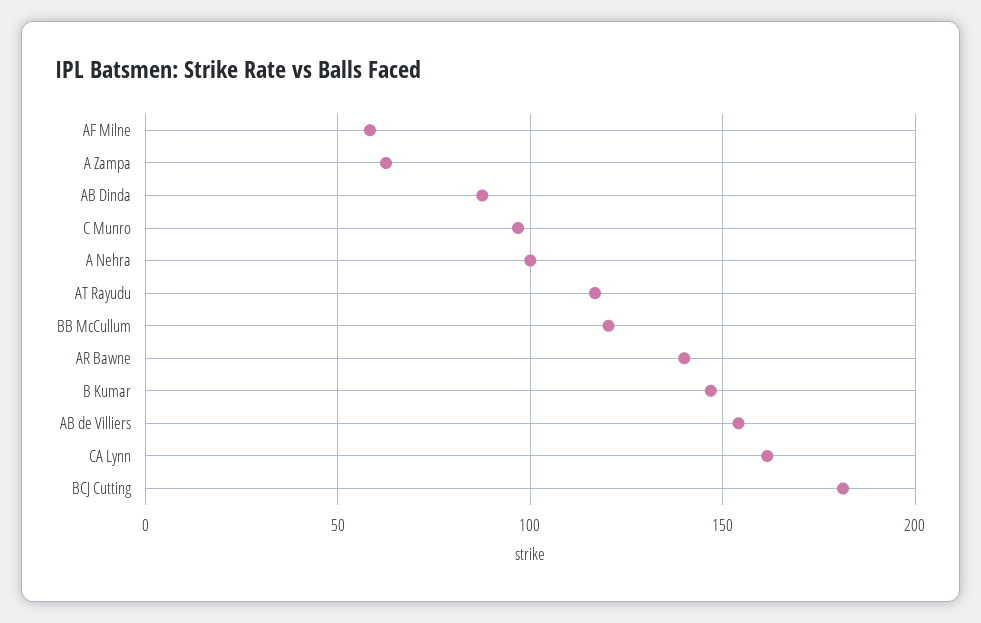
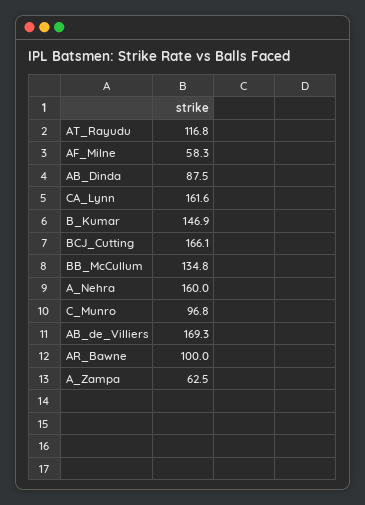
  {
    "AF Milne": 58.3,
    "A Zampa": 62.5,
    "AB Dinda": 87.5,
    "C Munro": 96.8,
-   "A Nehra": 100,
+   "A Nehra": 160,
    "AT Rayudu": 116.8,
-   "BB McCullum": 120,
+   "BB McCullum": 134.8,
-   "AR Bawne": 140,
+   "AR Bawne": 100,
    "B Kumar": 146.9,
-   "AB de Villiers": 155,
+   "AB de Villiers": 169.3,
    "CA Lynn": 161.6,
-   "BCJ Cutting": 180
+   "BCJ Cutting": 166.1
  }

